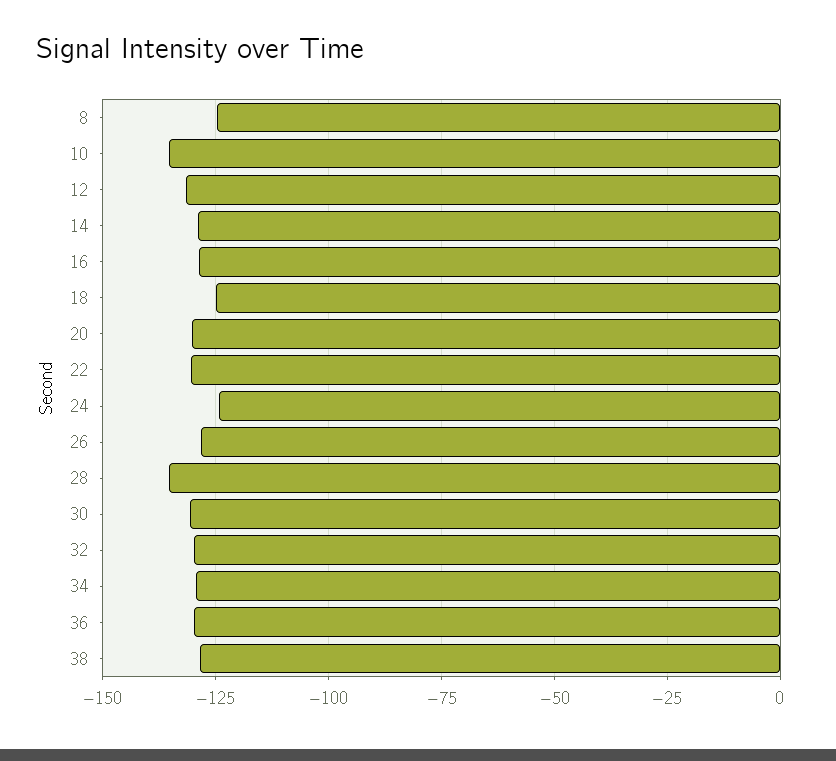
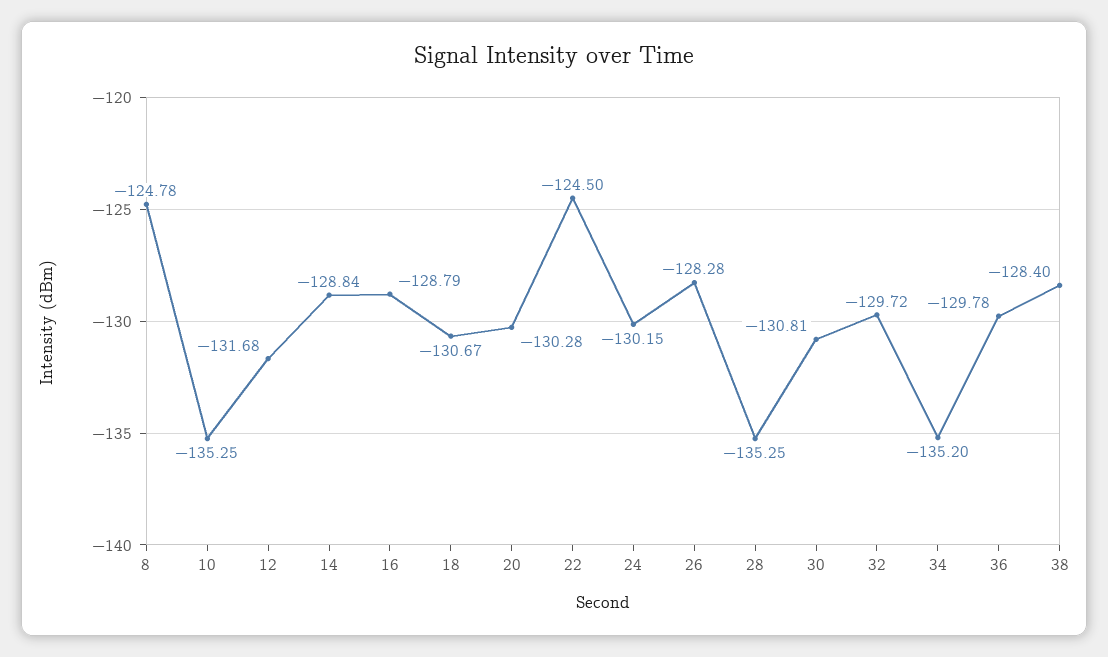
  {
    "8": -124.78,
    "10": -135.25,
    "12": -131.68,
    "14": -128.84,
    "16": -128.79,
-   "18": -125,
+   "18": -130.67,
    "20": -130.28,
-   "22": -130,
+   "22": -124.5,
-   "24": -125,
+   "24": -130.15,
    "26": -128.28,
    "28": -135.25,
    "30": -130.81,
    "32": -129.72,
-   "34": -130,
+   "34": -135.2,
    "36": -129.78,
    "38": -128.4
  }

